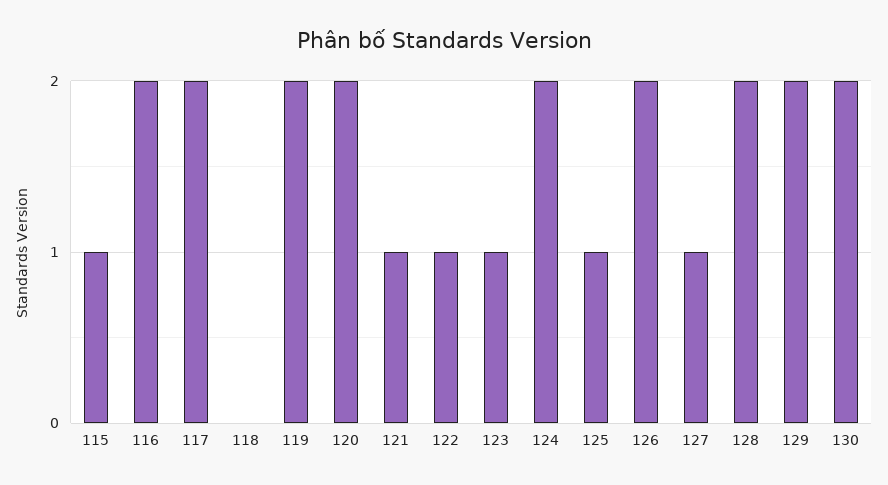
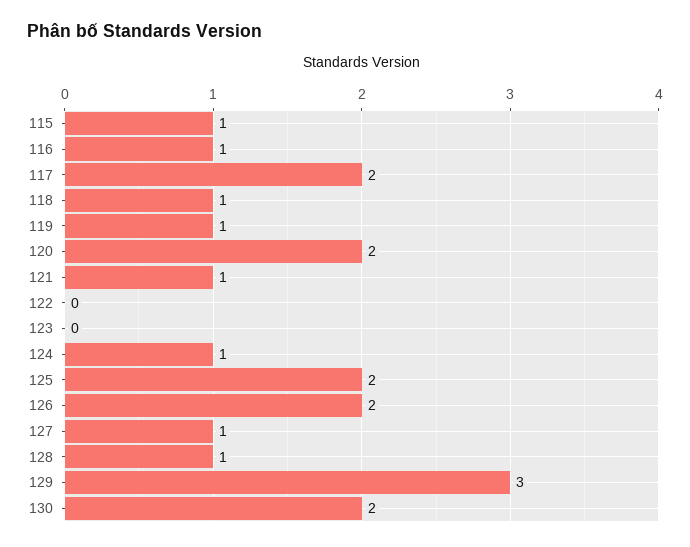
  {
    "115": 1,
-   "116": 2,
+   "116": 1,
    "117": 2,
-   "118": 0,
+   "118": 1,
-   "119": 2,
+   "119": 1,
    "120": 2,
    "121": 1,
-   "122": 1,
+   "122": 0,
-   "123": 1,
+   "123": 0,
-   "124": 2,
+   "124": 1,
-   "125": 1,
+   "125": 2,
    "126": 2,
    "127": 1,
-   "128": 2,
+   "128": 1,
-   "129": 2,
+   "129": 3,
    "130": 2
  }

